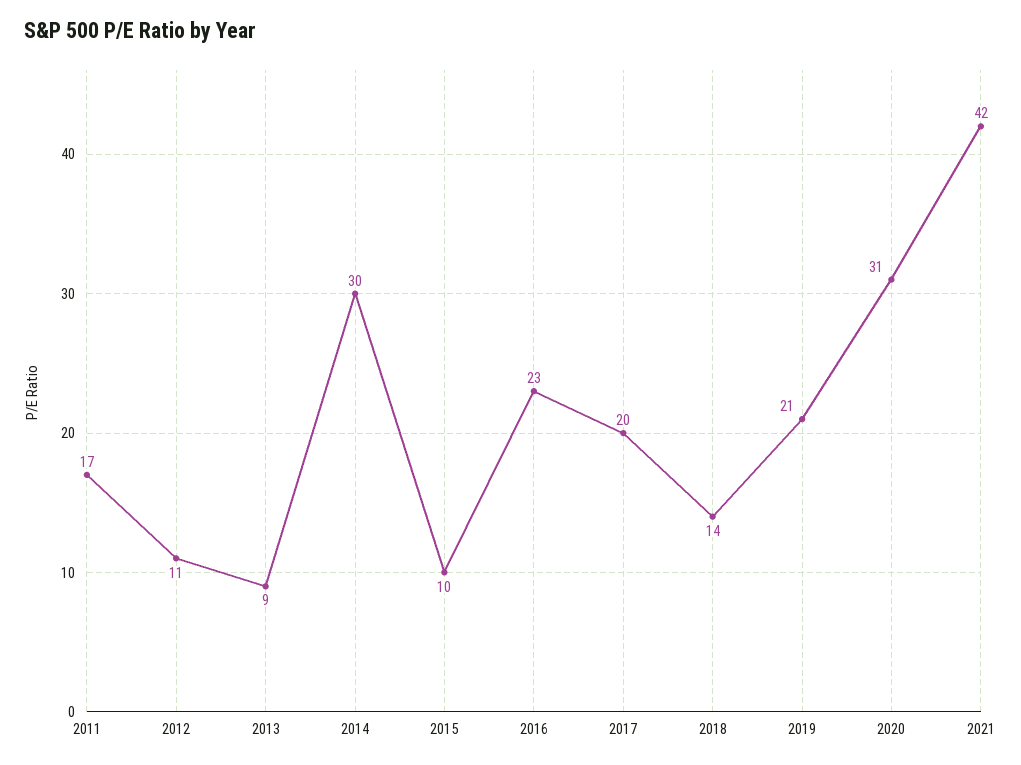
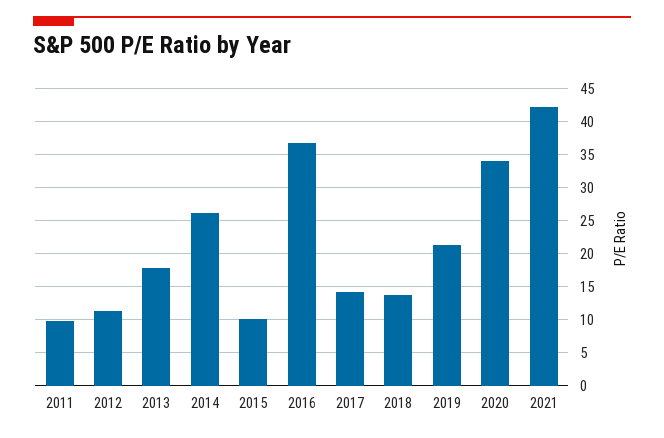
  {
-   "2011": 17,
+   "2011": 10,
    "2012": 11,
-   "2013": 9,
+   "2013": 18,
-   "2014": 30,
+   "2014": 26,
    "2015": 10,
-   "2016": 23,
+   "2016": 37,
-   "2017": 20,
+   "2017": 14,
    "2018": 14,
    "2019": 21,
-   "2020": 31,
+   "2020": 34,
    "2021": 42
  }

